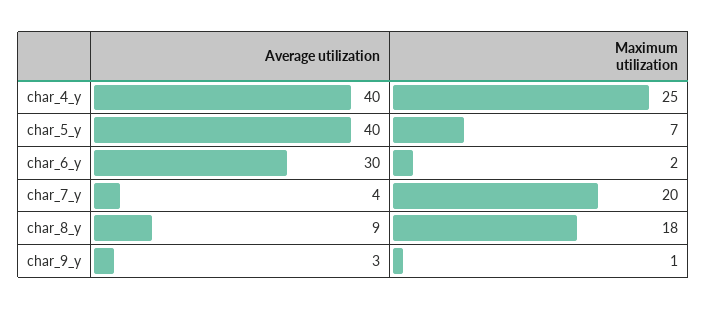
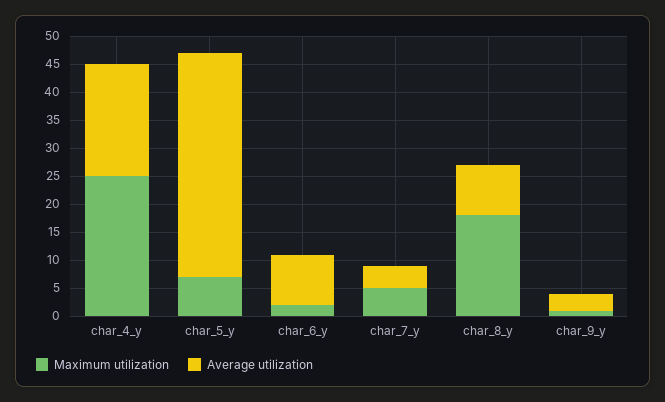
  {
    "Average utilization": {
-     "char_4_y": 40,
+     "char_4_y": 20,
      "char_5_y": 40,
-     "char_6_y": 30,
+     "char_6_y": 10,
      "char_7_y": 4,
      "char_8_y": 9,
      "char_9_y": 3
    },
    "Maximum utilization": {
      "char_4_y": 25,
      "char_5_y": 7,
      "char_6_y": 2,
-     "char_7_y": 20,
+     "char_7_y": 5,
      "char_8_y": 18,
      "char_9_y": 1
    }
  }

